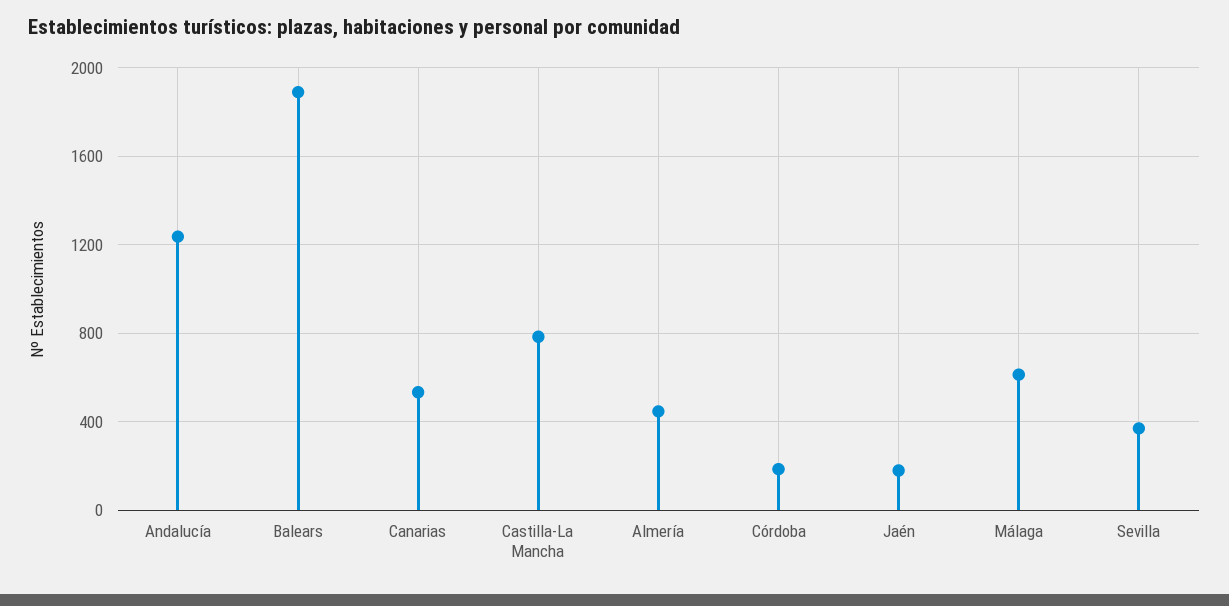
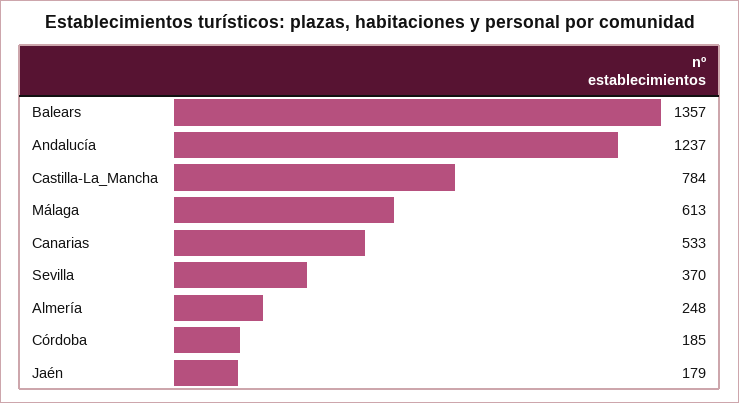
  {
    "Andalucía": 1237,
-   "Balears": 1900,
+   "Balears": 1357,
    "Canarias": 533,
    "Castilla-La Mancha": 784,
-   "Almería": 450,
+   "Almería": 248,
    "Córdoba": 185,
    "Jaén": 179,
    "Málaga": 613,
    "Sevilla": 370
  }

